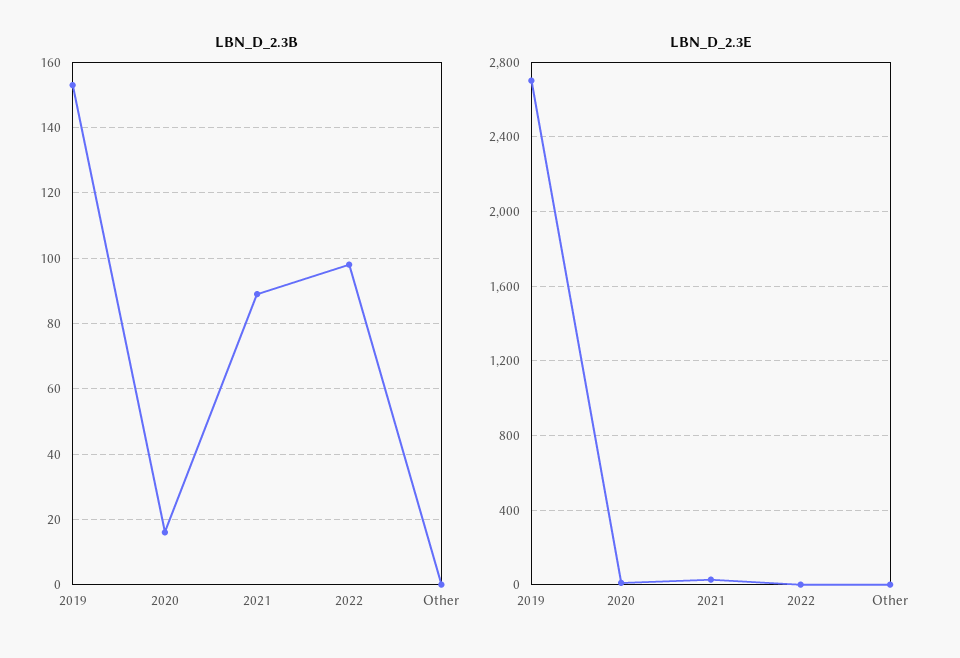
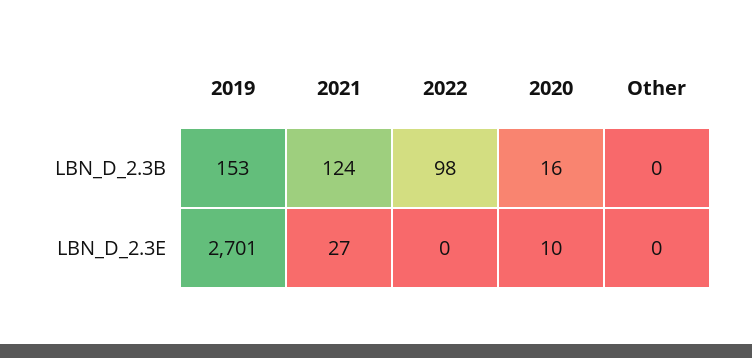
  {
    "LBN_D_2.3B": {
      "2019": 153,
      "2020": 16,
-     "2021": 90,
+     "2021": 124,
      "2022": 98,
      "Other": 0
    },
    "LBN_D_2.3E": {
      "2019": 2701,
      "2020": 10,
      "2021": 27,
      "2022": 0,
      "Other": 0
    }
  }

